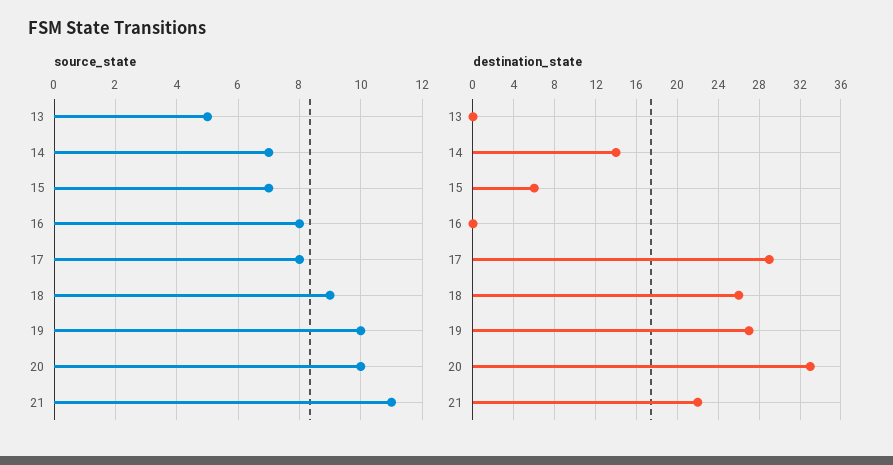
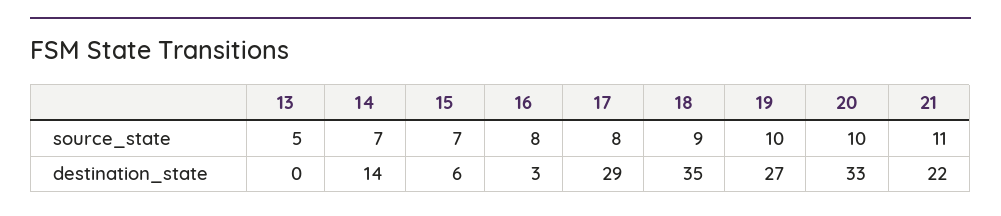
  {
    "source_state": {
      "13": 5,
      "14": 7,
      "15": 7,
      "16": 8,
      "17": 8,
      "18": 9,
      "19": 10,
      "20": 10,
      "21": 11
    },
    "destination_state": {
      "13": 0,
      "14": 14,
      "15": 6,
-     "16": 0,
+     "16": 3,
      "17": 29,
-     "18": 26,
+     "18": 35,
      "19": 27,
      "20": 33,
      "21": 22
    }
  }

